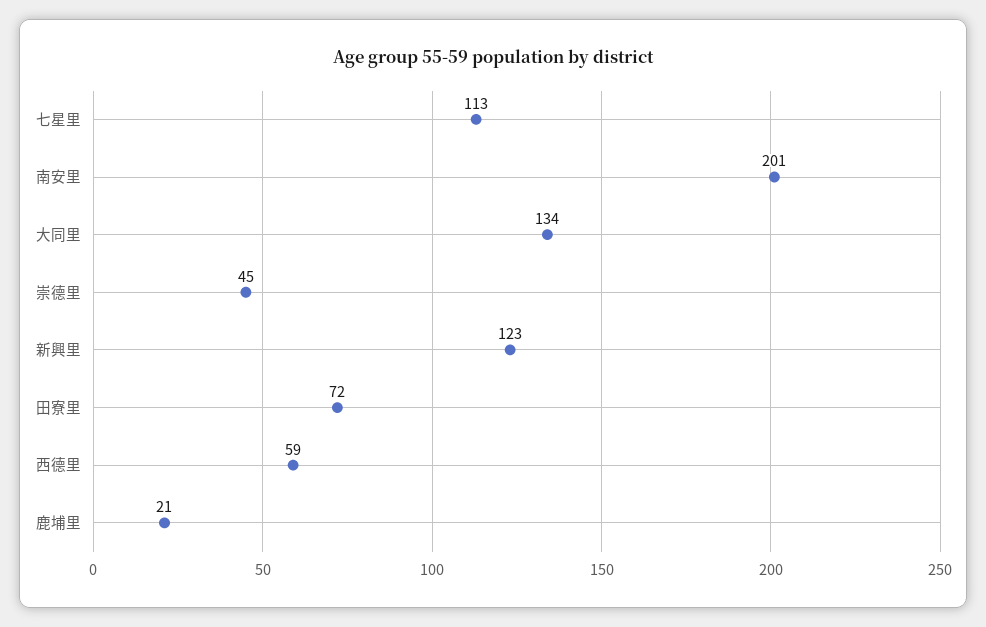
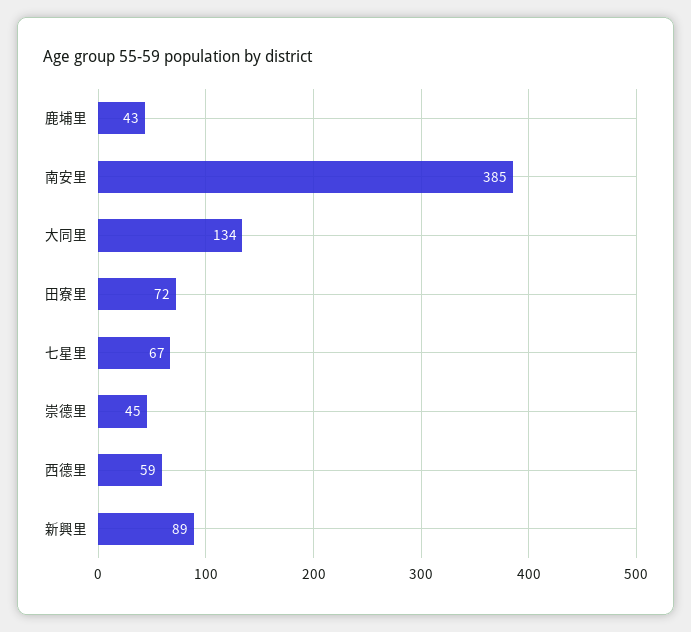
  {
-   "七星里": 113,
+   "七星里": 67,
-   "南安里": 201,
+   "南安里": 385,
    "大同里": 134,
    "崇德里": 45,
-   "新興里": 123,
+   "新興里": 89,
    "田寮里": 72,
    "西德里": 59,
-   "鹿埔里": 21
+   "鹿埔里": 43
  }

